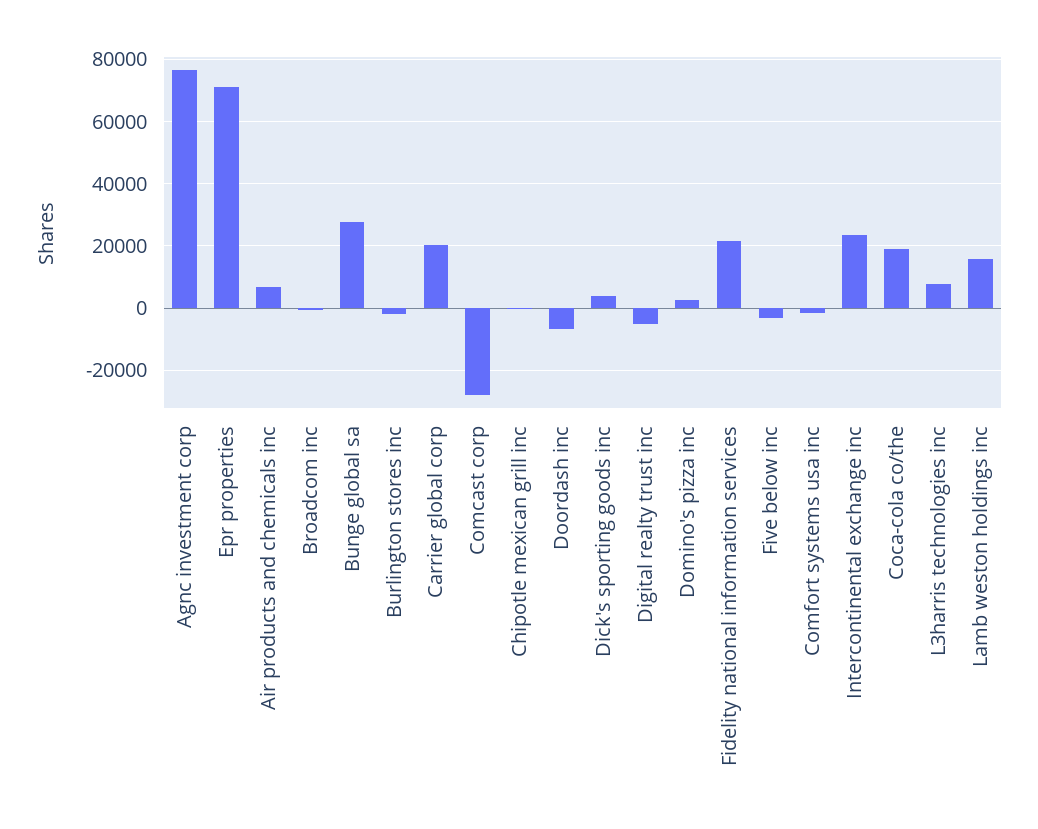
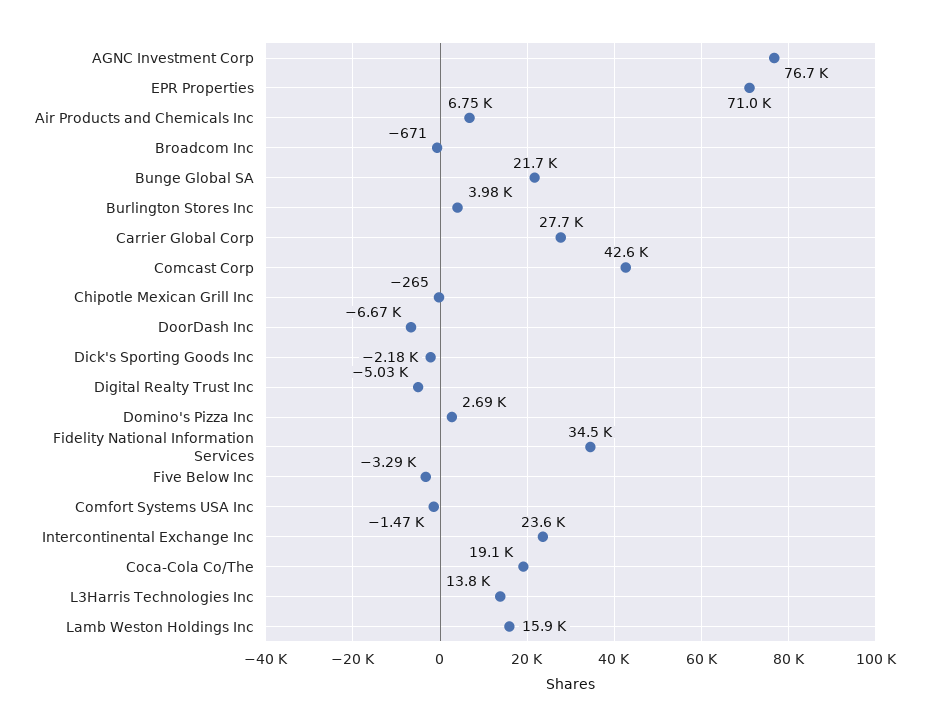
  {
    "Agnc investment corp": 76700,
    "Epr properties": 71000,
    "Air products and chemicals inc": 6750,
    "Broadcom inc": -671,
-   "Bunge global sa": 28000,
+   "Bunge global sa": 21700,
-   "Burlington stores inc": -2000,
+   "Burlington stores inc": 3980,
-   "Carrier global corp": 20000,
+   "Carrier global corp": 27700,
-   "Comcast corp": -28000,
+   "Comcast corp": 42600,
    "Chipotle mexican grill inc": -265,
    "Doordash inc": -6670,
-   "Dick's sporting goods inc": 4000,
+   "Dick's sporting goods inc": -2180,
    "Digital realty trust inc": -5030,
    "Domino's pizza inc": 2690,
-   "Fidelity national information services": 22000,
+   "Fidelity national information services": 34500,
    "Five below inc": -3290,
    "Comfort systems usa inc": -1470,
    "Intercontinental exchange inc": 23600,
    "Coca-cola co/the": 19100,
-   "L3harris technologies inc": 8000,
+   "L3harris technologies inc": 13800,
    "Lamb weston holdings inc": 15900
  }

